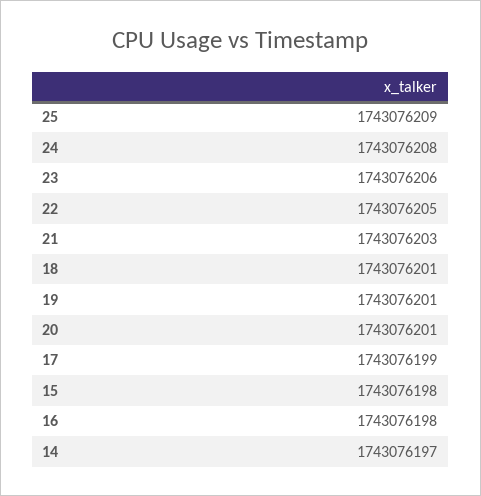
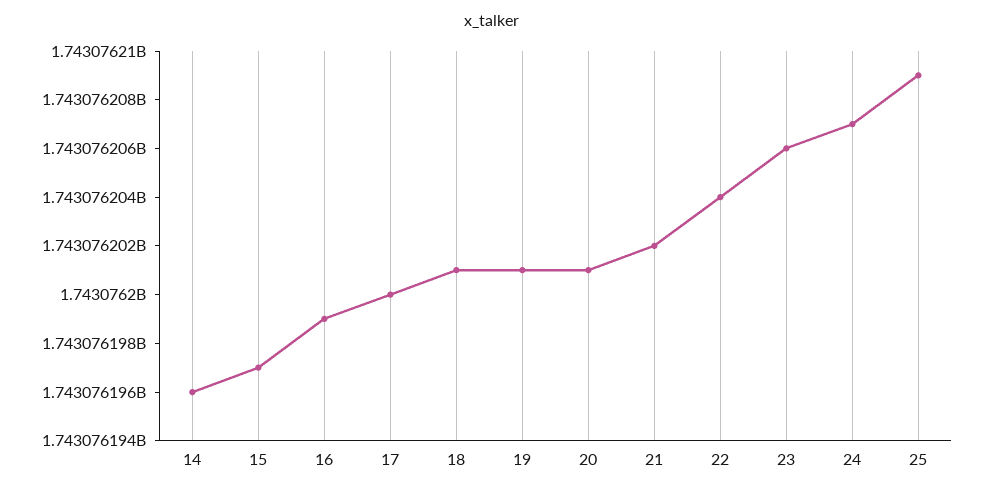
  {
    "25": 1743076209,
-   "24": 1743076208,
+   "24": 1743076207,
    "23": 1743076206,
-   "22": 1743076205,
+   "22": 1743076204,
-   "21": 1743076203,
+   "21": 1743076202,
    "18": 1743076201,
    "19": 1743076201,
    "20": 1743076201,
-   "17": 1743076199,
+   "17": 1743076200,
-   "15": 1743076198,
+   "15": 1743076197,
-   "16": 1743076198,
+   "16": 1743076199,
-   "14": 1743076197
+   "14": 1743076196
  }

